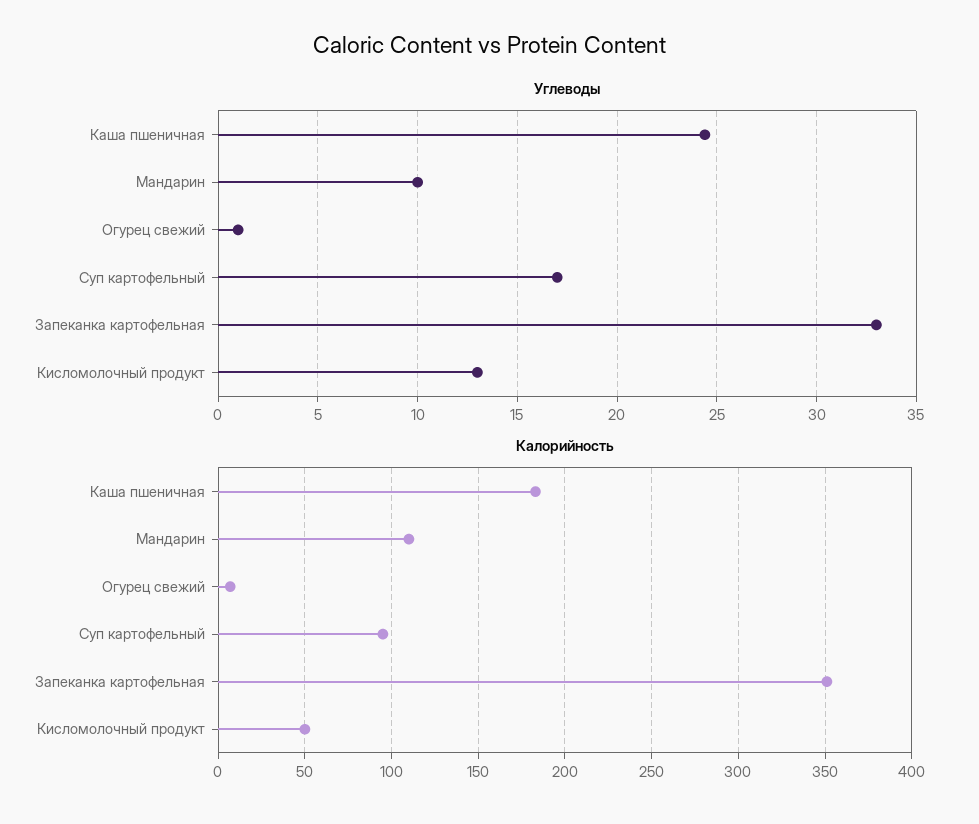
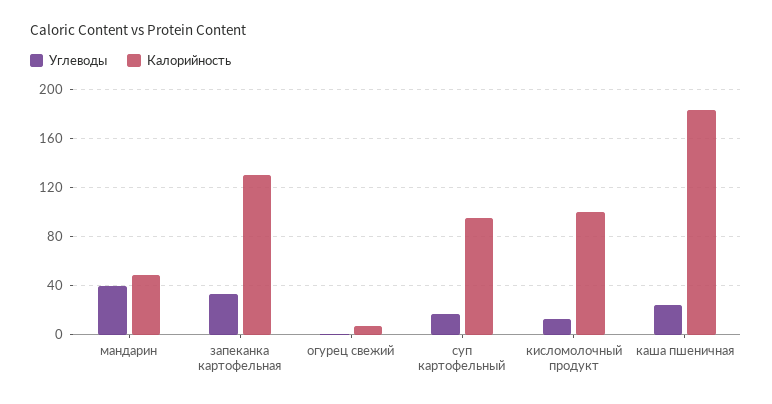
  {
    "Углеводы": {
      "Каша пшеничная": 24.5,
-     "Мандарин": 10,
+     "Мандарин": 40,
      "Огурец свежий": 1,
      "Суп картофельный": 17,
      "Запеканка картофельная": 33,
      "Кисломолочный продукт": 13
    },
    "Калорийность": {
      "Каша пшеничная": 185,
-     "Мандарин": 110,
+     "Мандарин": 50,
      "Огурец свежий": 5,
      "Суп картофельный": 95,
-     "Запеканка картофельная": 350,
+     "Запеканка картофельная": 130,
-     "Кисломолочный продукт": 50
+     "Кисломолочный продукт": 100
    }
  }

